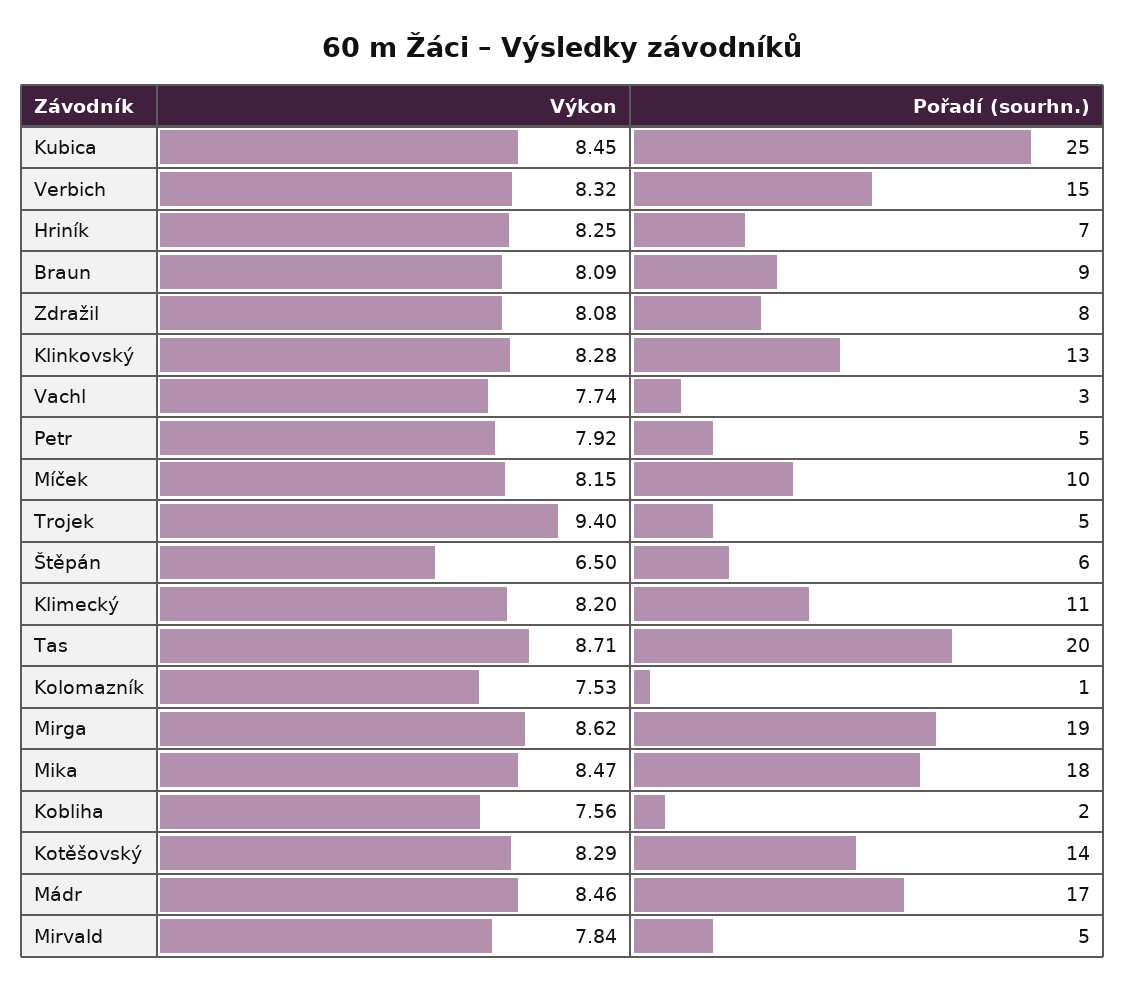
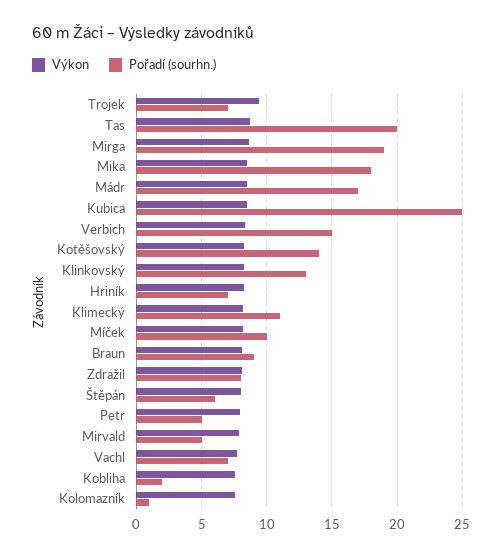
  {
    "Výkon": {
      "Kubica": 8.45,
      "Verbich": 8.32,
      "Hriník": 8.25,
      "Braun": 8.09,
      "Zdražil": 8.08,
      "Klinkovský": 8.28,
      "Vachl": 7.74,
      "Petr": 7.92,
      "Míček": 8.15,
      "Trojek": 9.4,
-     "Štěpán": 6.5,
+     "Štěpán": 8,
      "Klimecký": 8.2,
      "Tas": 8.71,
      "Kolomazník": 7.53,
      "Mirga": 8.62,
      "Mika": 8.47,
      "Kobliha": 7.56,
      "Kotěšovský": 8.29,
      "Mádr": 8.46,
      "Mirvald": 7.84
    },
    "Pořadí (sourhn.)": {
      "Kubica": 25,
      "Verbich": 15,
      "Hriník": 7,
      "Braun": 9,
      "Zdražil": 8,
      "Klinkovský": 13,
-     "Vachl": 3,
+     "Vachl": 7,
      "Petr": 5,
      "Míček": 10,
-     "Trojek": 5,
+     "Trojek": 7,
      "Štěpán": 6,
      "Klimecký": 11,
      "Tas": 20,
      "Kolomazník": 1,
      "Mirga": 19,
      "Mika": 18,
      "Kobliha": 2,
      "Kotěšovský": 14,
      "Mádr": 17,
      "Mirvald": 5
    }
  }

